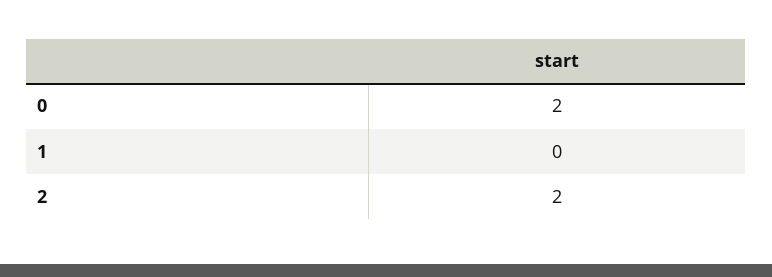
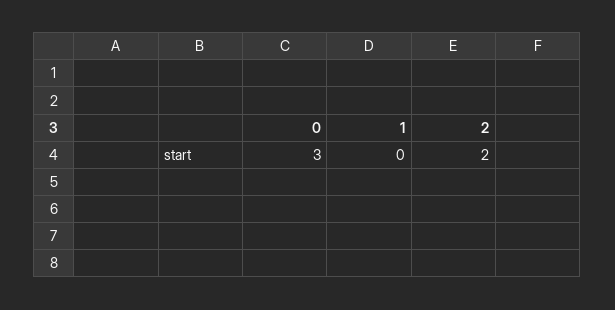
  {
-   "0": 2,
+   "0": 3,
    "1": 0,
    "2": 2
  }

